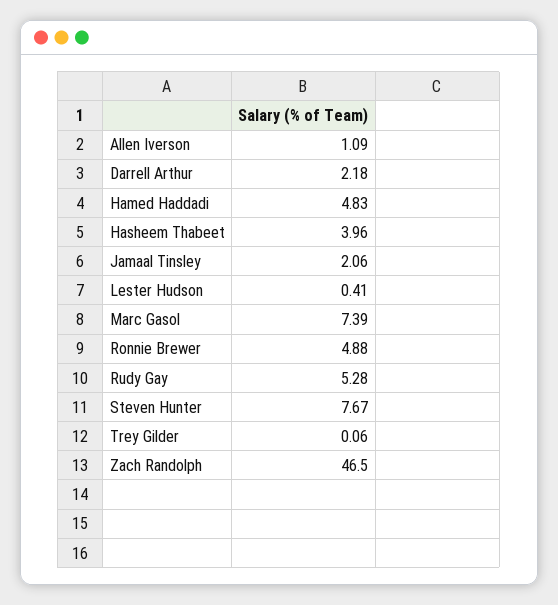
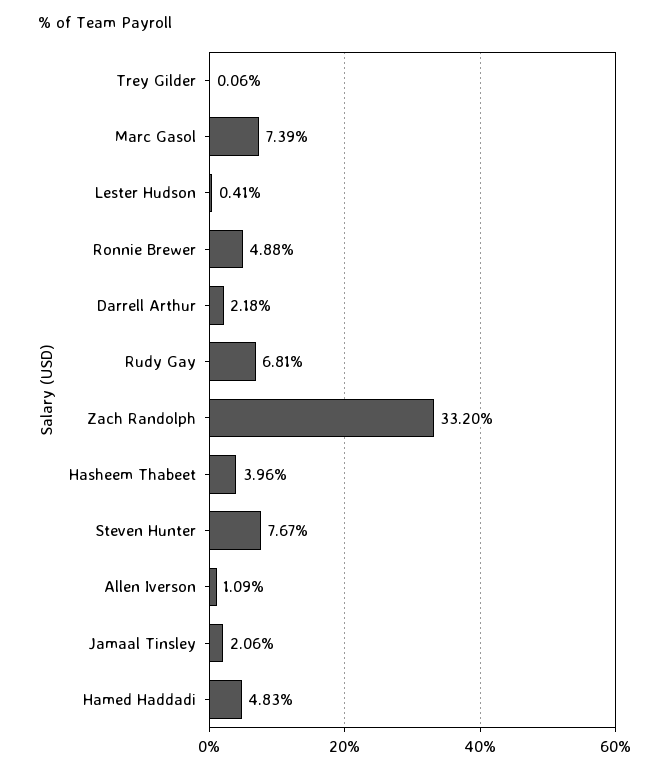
  {
    "Allen Iverson": 1.09,
    "Darrell Arthur": 2.18,
    "Hamed Haddadi": 4.83,
    "Hasheem Thabeet": 3.96,
    "Jamaal Tinsley": 2.06,
    "Lester Hudson": 0.41,
    "Marc Gasol": 7.39,
    "Ronnie Brewer": 4.88,
-   "Rudy Gay": 5.28,
+   "Rudy Gay": 6.81,
    "Steven Hunter": 7.67,
    "Trey Gilder": 0.06,
-   "Zach Randolph": 46.5
+   "Zach Randolph": 33.2
  }

